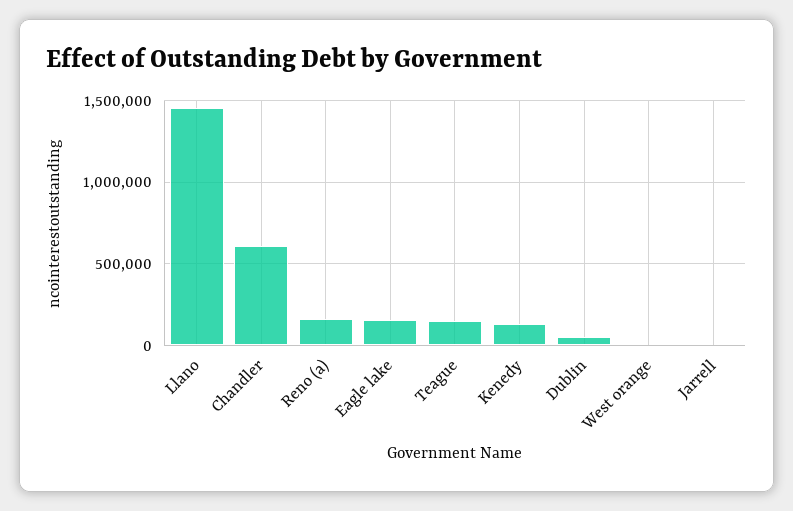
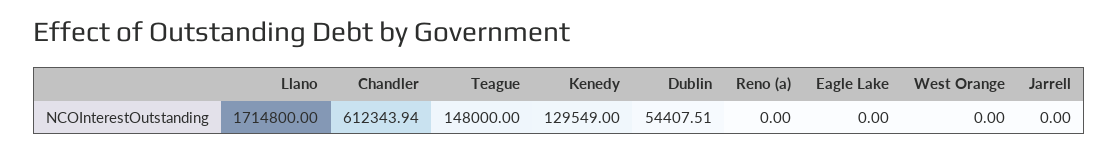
  {
-   "Llano": 1450000,
+   "Llano": 1714800,
    "Chandler": 612343.94,
-   "Reno (a)": 150000,
+   "Reno (a)": 0,
-   "Eagle lake": 150000,
+   "Eagle lake": 0,
    "Teague": 148000,
    "Kenedy": 129549,
    "Dublin": 54407.51,
    "West orange": 0,
    "Jarrell": 0
  }

